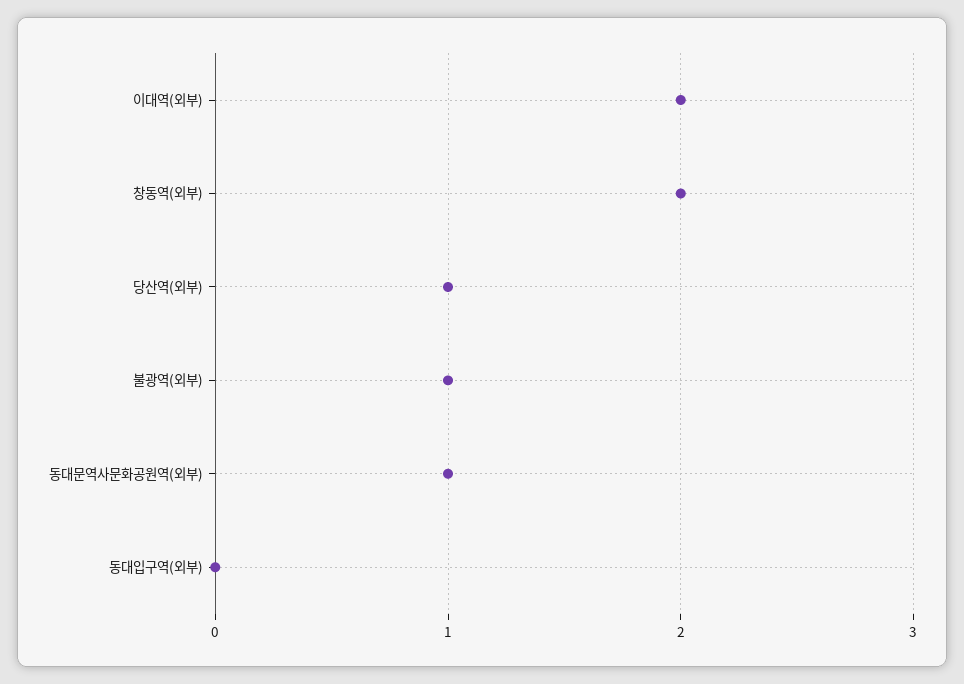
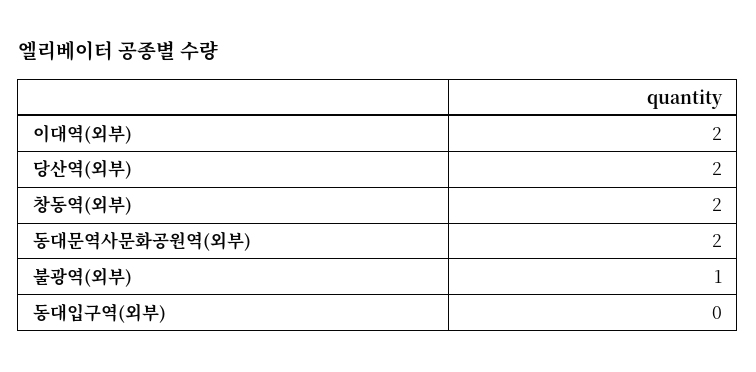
  {
    "이대역(외부)": 2,
    "창동역(외부)": 2,
-   "당산역(외부)": 1,
+   "당산역(외부)": 2,
    "불광역(외부)": 1,
-   "동대문역사문화공원역(외부)": 1,
+   "동대문역사문화공원역(외부)": 2,
    "동대입구역(외부)": 0
  }

